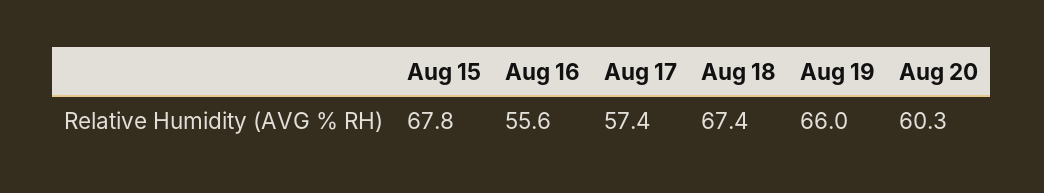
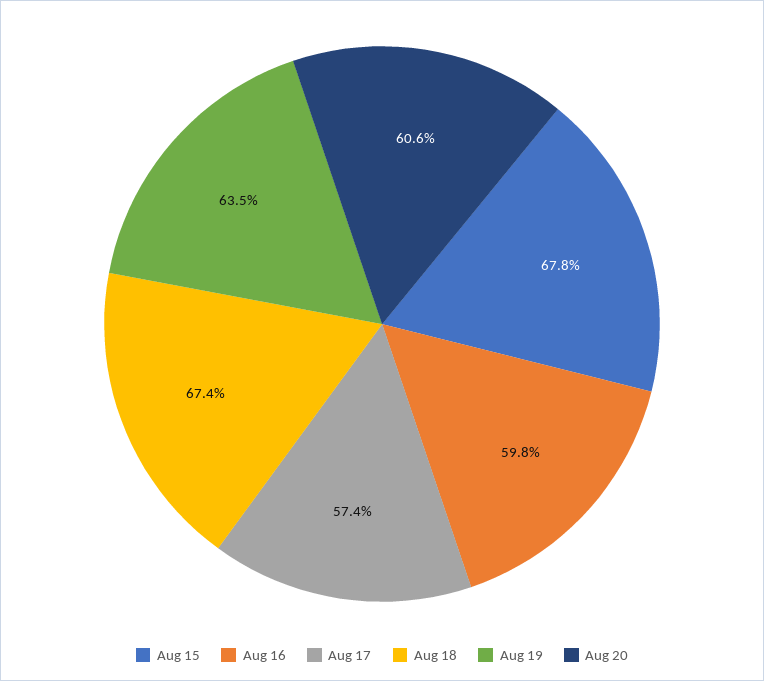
  {
    "Aug 15": 67.8,
-   "Aug 16": 55.6,
+   "Aug 16": 59.8,
    "Aug 17": 57.4,
    "Aug 18": 67.4,
-   "Aug 19": 66,
+   "Aug 19": 63.5,
-   "Aug 20": 60.3
+   "Aug 20": 60.6
  }

